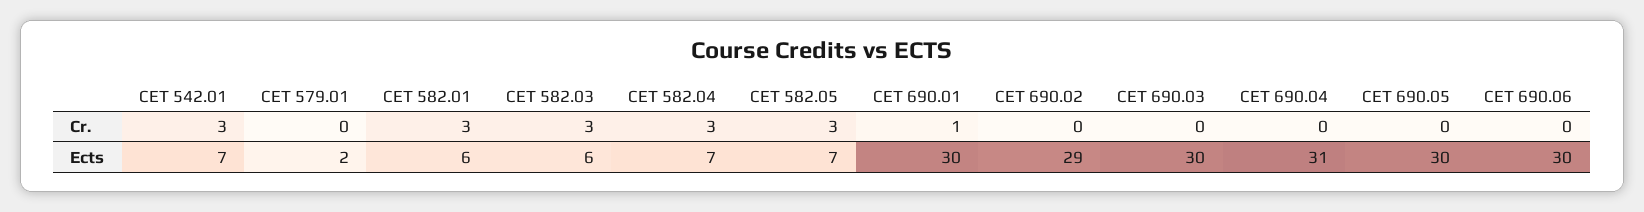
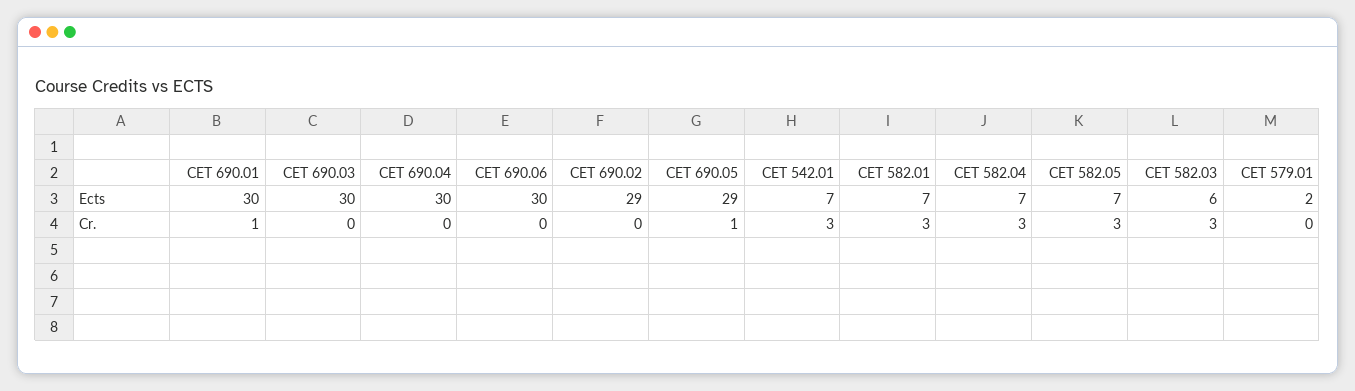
  {
    "CET 542.01": {
      "Cr.": 3,
      "Ects": 7
    },
    "CET 579.01": {
      "Cr.": 0,
      "Ects": 2
    },
    "CET 582.01": {
      "Cr.": 3,
-     "Ects": 6
+     "Ects": 7
    },
    "CET 582.03": {
      "Cr.": 3,
      "Ects": 6
    },
    "CET 582.04": {
      "Cr.": 3,
      "Ects": 7
    },
    "CET 582.05": {
      "Cr.": 3,
      "Ects": 7
    },
    "CET 690.01": {
      "Cr.": 1,
      "Ects": 30
    },
    "CET 690.02": {
      "Cr.": 0,
      "Ects": 29
    },
    "CET 690.03": {
      "Cr.": 0,
      "Ects": 30
    },
    "CET 690.04": {
      "Cr.": 0,
-     "Ects": 31
+     "Ects": 30
    },
    "CET 690.05": {
-     "Cr.": 0,
+     "Cr.": 1,
-     "Ects": 30
+     "Ects": 29
    },
    "CET 690.06": {
      "Cr.": 0,
      "Ects": 30
    }
  }

